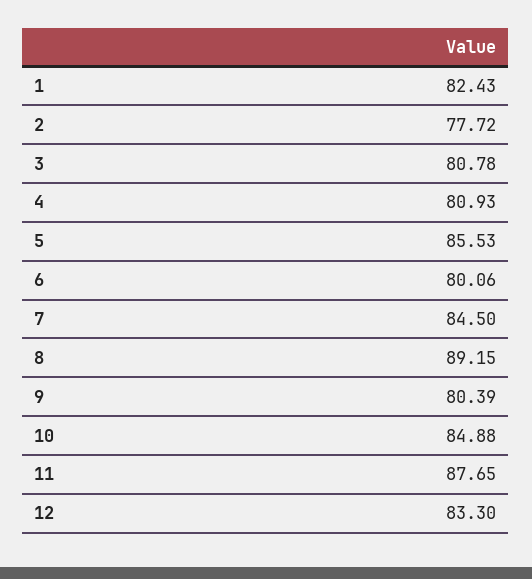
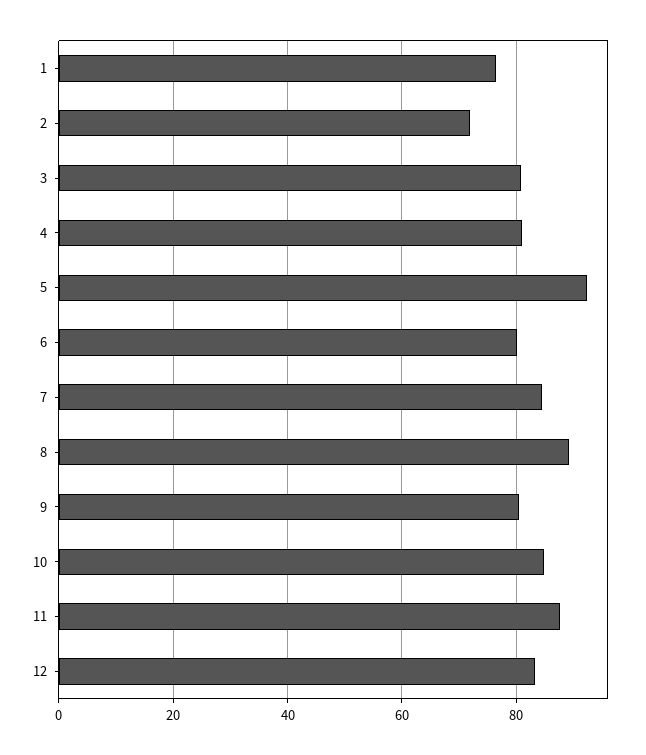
  {
-   "1": 82.43,
+   "1": 76,
-   "2": 77.72,
+   "2": 72,
    "3": 80.78,
    "4": 80.93,
-   "5": 85.53,
+   "5": 92,
    "6": 80.06,
    "7": 84.5,
    "8": 89.15,
    "9": 80.39,
    "10": 84.88,
    "11": 87.65,
    "12": 83.3
  }

